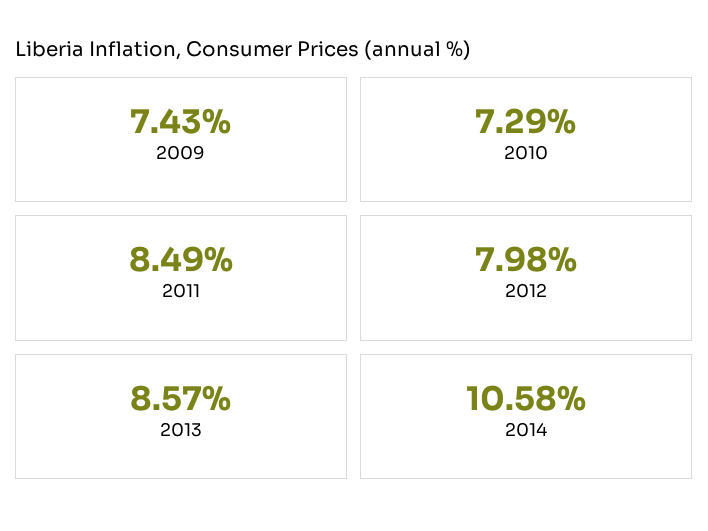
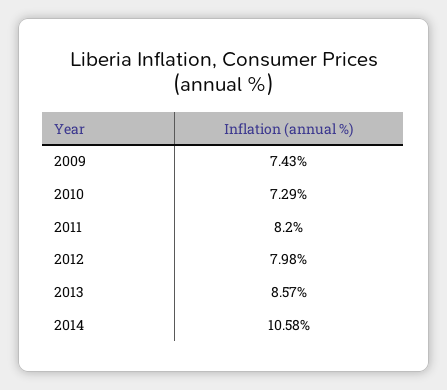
  {
    "2009": 7.43,
    "2010": 7.29,
-   "2011": 8.49,
+   "2011": 8.2,
    "2012": 7.98,
    "2013": 8.57,
    "2014": 10.58
  }

